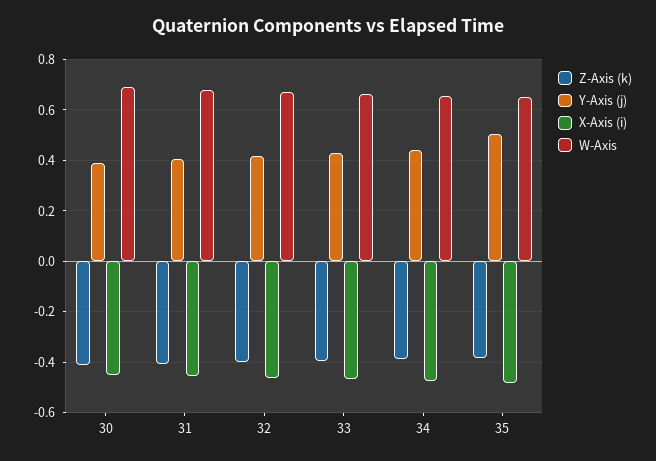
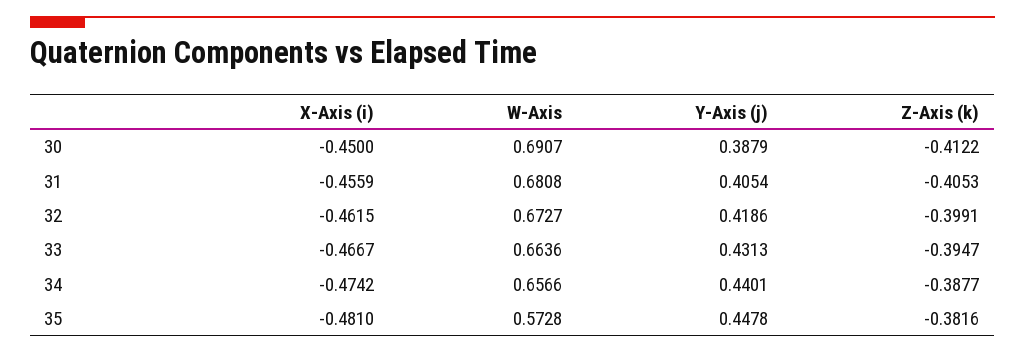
  {
    "Z-Axis (k)": {
      "30": -0.4122,
      "31": -0.4053,
      "32": -0.3991,
      "33": -0.3947,
      "34": -0.3877,
      "35": -0.3816
    },
    "Y-Axis (j)": {
      "30": 0.3879,
      "31": 0.4054,
      "32": 0.4186,
      "33": 0.4313,
      "34": 0.4401,
-     "35": 0.5
+     "35": 0.4478
    },
    "X-Axis (i)": {
      "30": -0.45,
      "31": -0.4559,
      "32": -0.4615,
      "33": -0.4667,
      "34": -0.4742,
      "35": -0.481
    },
    "W-Axis": {
      "30": 0.6907,
      "31": 0.6808,
      "32": 0.6727,
      "33": 0.6636,
      "34": 0.6566,
-     "35": 0.65
+     "35": 0.5728
    }
  }

